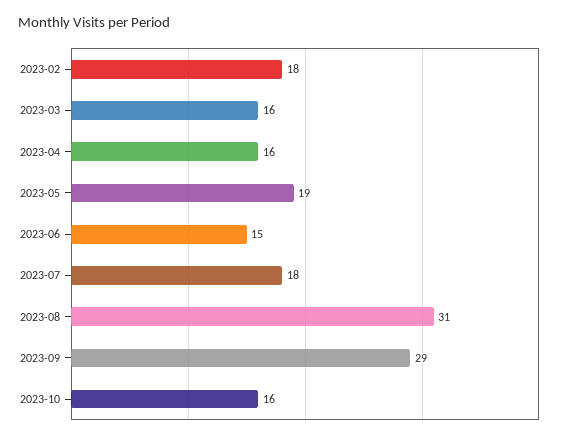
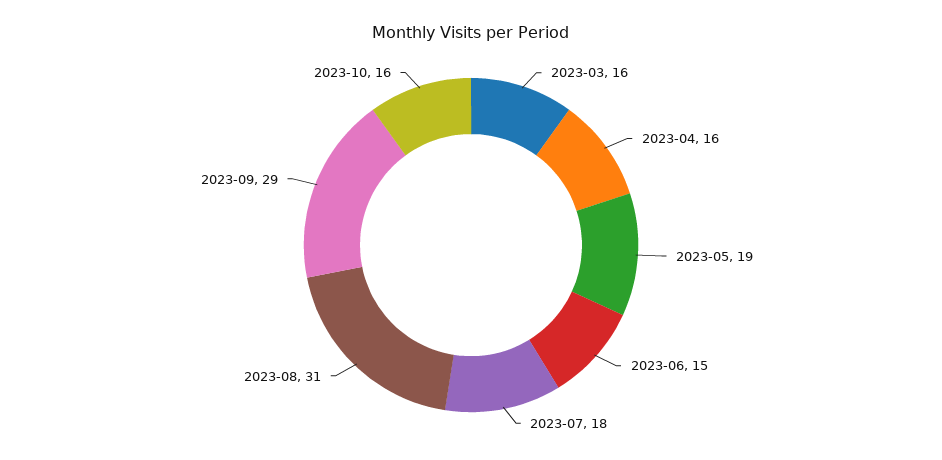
  {
-   "2023-02": 18,
    "2023-03": 16,
    "2023-04": 16,
    "2023-05": 19,
    "2023-06": 15,
    "2023-07": 18,
    "2023-08": 31,
    "2023-09": 29,
    "2023-10": 16
  }

